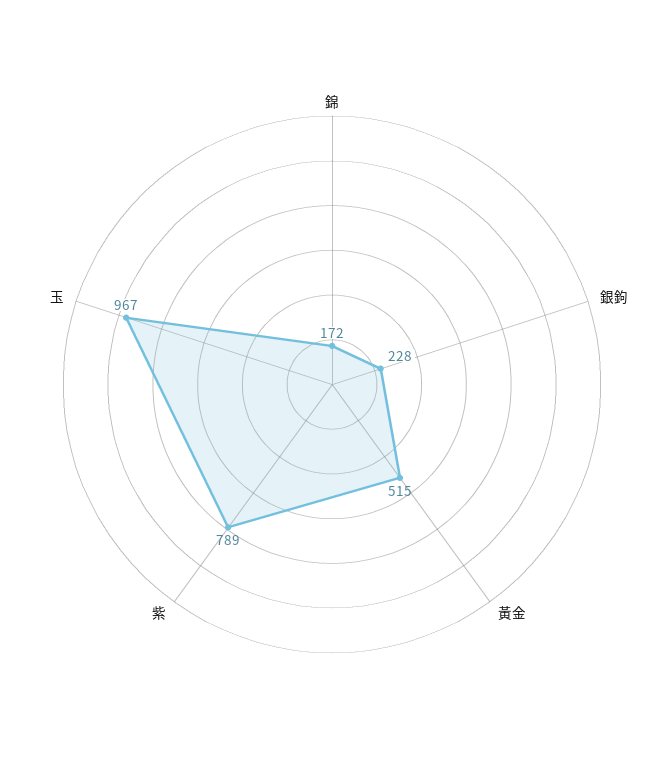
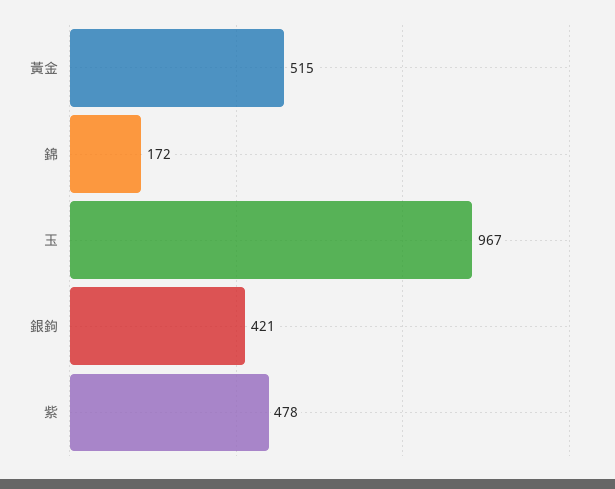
  {
    "錦": 172,
-   "銀鉤": 228,
+   "銀鉤": 421,
    "黃金": 515,
-   "紫": 789,
+   "紫": 478,
    "玉": 967
  }

